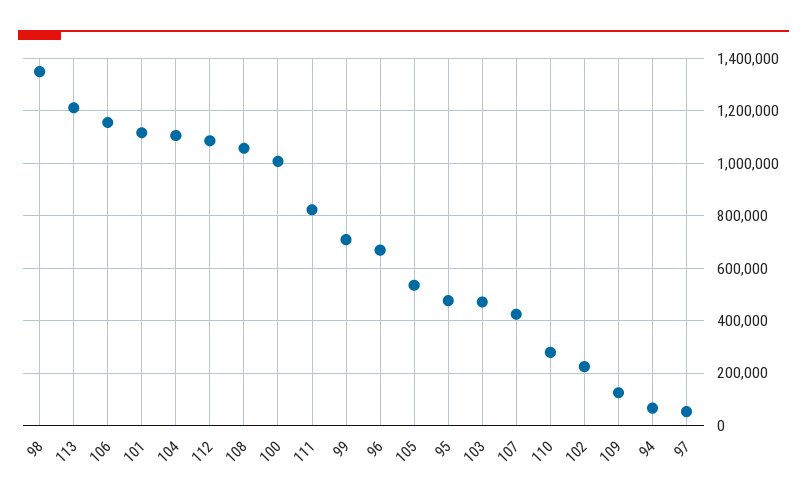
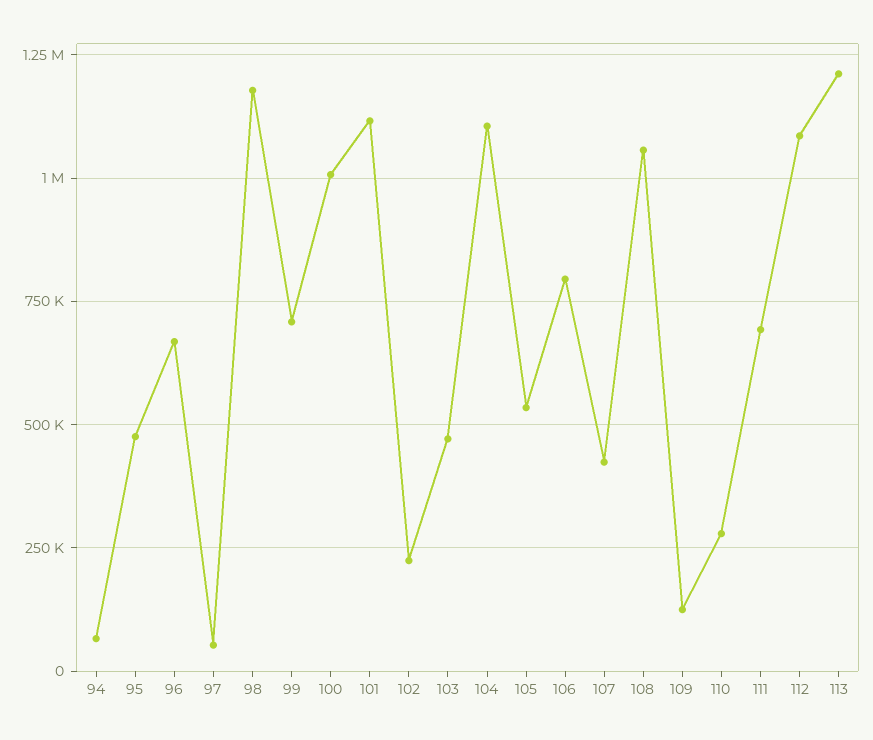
  {
-   "98": 1350000,
+   "98": 1175000,
    "113": 1200000,
-   "106": 1150000,
+   "106": 800000,
    "101": 1125000,
    "104": 1100000,
    "112": 1075000,
    "108": 1050000,
    "100": 1000000,
-   "111": 825000,
+   "111": 700000,
    "99": 700000,
    "96": 675000,
    "105": 525000,
    "95": 475000,
    "103": 475000,
    "107": 425000,
    "110": 275000,
    "102": 225000,
    "109": 125000,
    "94": 75000,
    "97": 50000
  }

